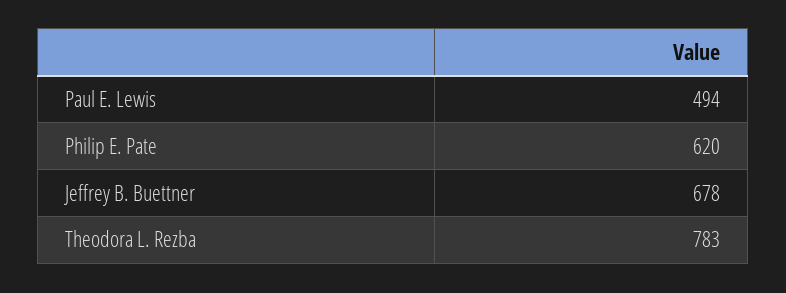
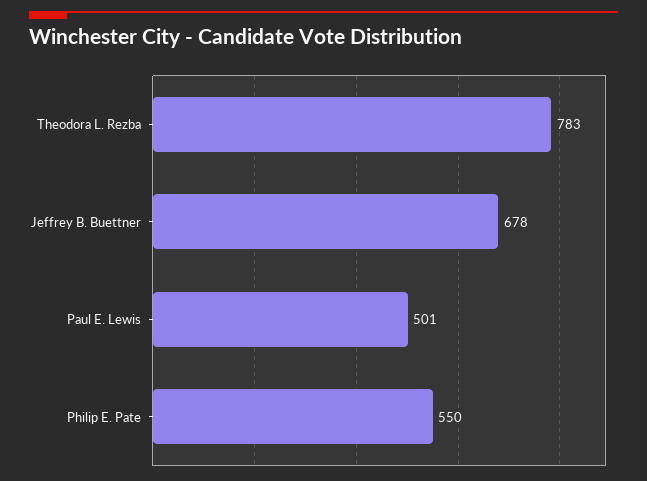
  {
-   "Paul E. Lewis": 494,
+   "Paul E. Lewis": 501,
-   "Philip E. Pate": 620,
+   "Philip E. Pate": 550,
    "Jeffrey B. Buettner": 678,
    "Theodora L. Rezba": 783
  }

